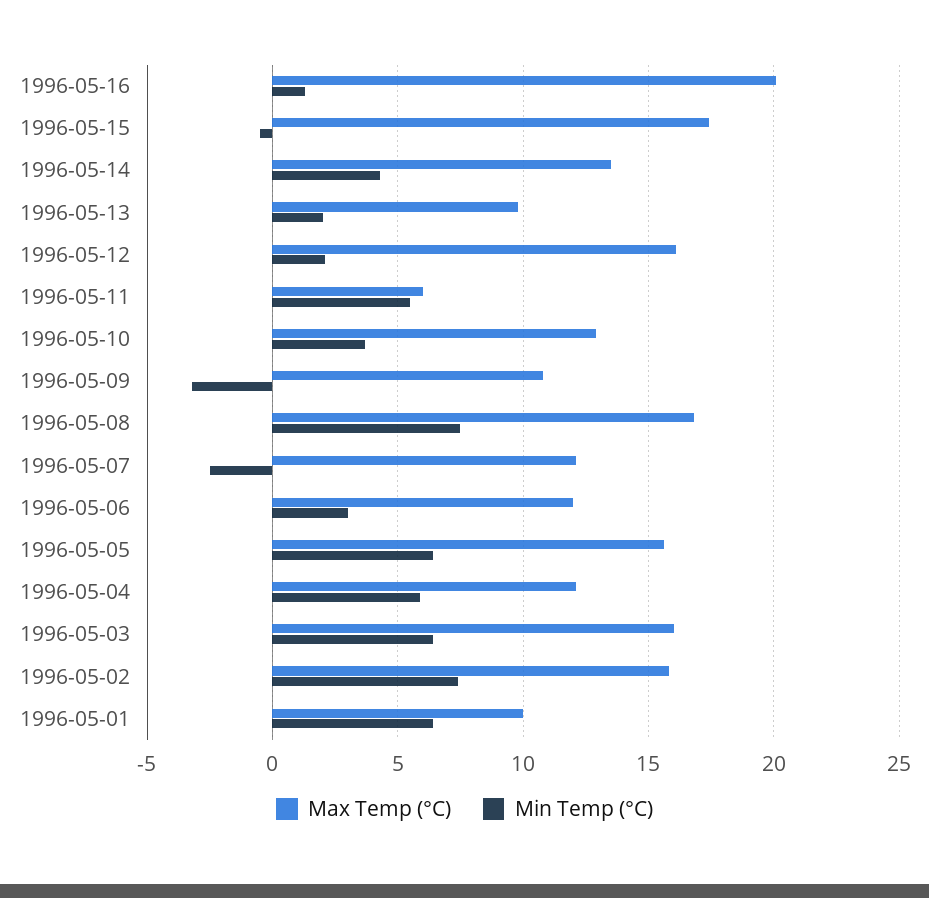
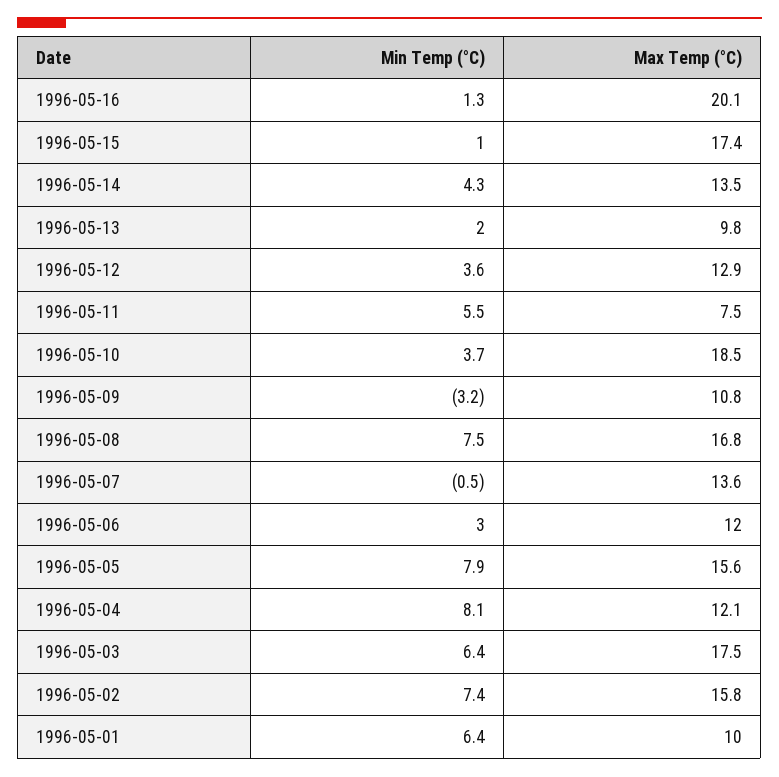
  {
    "Max Temp (°C)": {
      "1996-05-16": 20.1,
      "1996-05-15": 17.4,
      "1996-05-14": 13.5,
      "1996-05-13": 9.8,
-     "1996-05-12": 16,
+     "1996-05-12": 12.9,
-     "1996-05-11": 6,
+     "1996-05-11": 7.5,
-     "1996-05-10": 13,
+     "1996-05-10": 18.5,
      "1996-05-09": 10.8,
      "1996-05-08": 16.8,
-     "1996-05-07": 12,
+     "1996-05-07": 13.6,
      "1996-05-06": 12,
      "1996-05-05": 15.6,
      "1996-05-04": 12.1,
-     "1996-05-03": 16,
+     "1996-05-03": 17.5,
      "1996-05-02": 15.8,
      "1996-05-01": 10
    },
    "Min Temp (°C)": {
      "1996-05-16": 1.3,
-     "1996-05-15": -0.5,
+     "1996-05-15": 1,
      "1996-05-14": 4.3,
      "1996-05-13": 2,
-     "1996-05-12": 2,
+     "1996-05-12": 3.6,
      "1996-05-11": 5.5,
      "1996-05-10": 3.7,
      "1996-05-09": -3.2,
      "1996-05-08": 7.5,
-     "1996-05-07": -2.5,
+     "1996-05-07": -0.5,
      "1996-05-06": 3,
-     "1996-05-05": 6.5,
+     "1996-05-05": 7.9,
-     "1996-05-04": 6,
+     "1996-05-04": 8.1,
      "1996-05-03": 6.4,
      "1996-05-02": 7.4,
      "1996-05-01": 6.4
    }
  }

